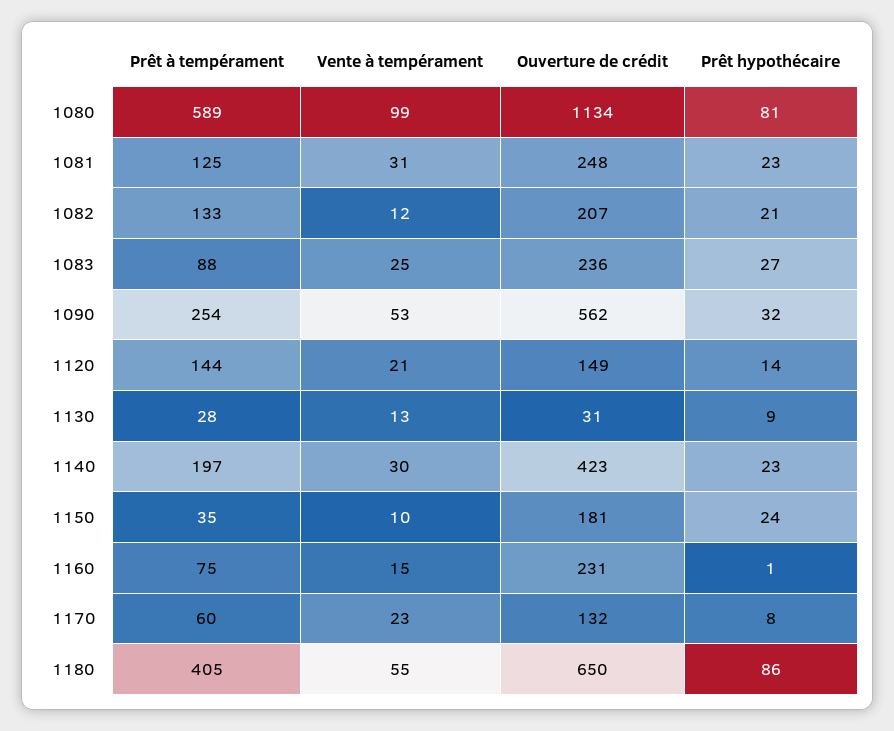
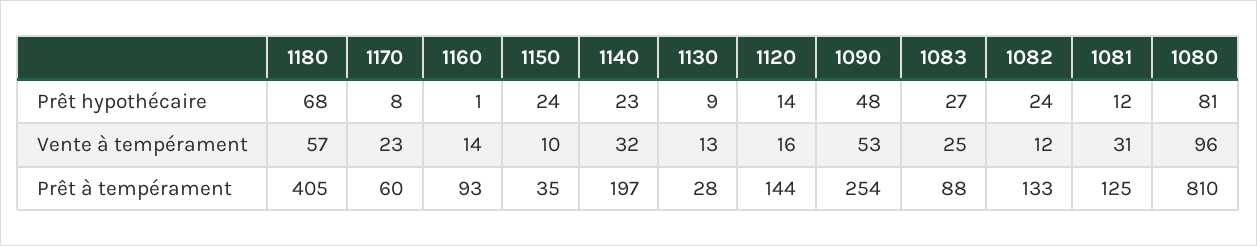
  {
    "Prêt à tempérament": {
-     "1080": 589,
+     "1080": 810,
      "1081": 125,
      "1082": 133,
      "1083": 88,
      "1090": 254,
      "1120": 144,
      "1130": 28,
      "1140": 197,
      "1150": 35,
-     "1160": 75,
+     "1160": 93,
      "1170": 60,
      "1180": 405
    },
    "Vente à tempérament": {
-     "1080": 99,
+     "1080": 96,
      "1081": 31,
      "1082": 12,
      "1083": 25,
      "1090": 53,
-     "1120": 21,
+     "1120": 16,
      "1130": 13,
-     "1140": 30,
+     "1140": 32,
      "1150": 10,
-     "1160": 15,
+     "1160": 14,
      "1170": 23,
-     "1180": 55
+     "1180": 57
    },
-   "Ouverture de crédit": {
-     "1080": 1134,
-     "1081": 248,
-     "1082": 207,
-     "1083": 236,
-     "1090": 562,
-     "1120": 149,
-     "1130": 31,
-     "1140": 423,
-     "1150": 181,
-     "1160": 231,
-     "1170": 132,
-     "1180": 650
-   },
    "Prêt hypothécaire": {
      "1080": 81,
-     "1081": 23,
+     "1081": 12,
-     "1082": 21,
+     "1082": 24,
      "1083": 27,
-     "1090": 32,
+     "1090": 48,
      "1120": 14,
      "1130": 9,
      "1140": 23,
      "1150": 24,
      "1160": 1,
      "1170": 8,
-     "1180": 86
+     "1180": 68
    }
  }

